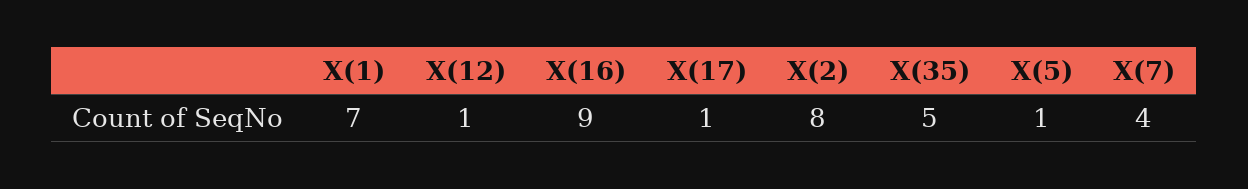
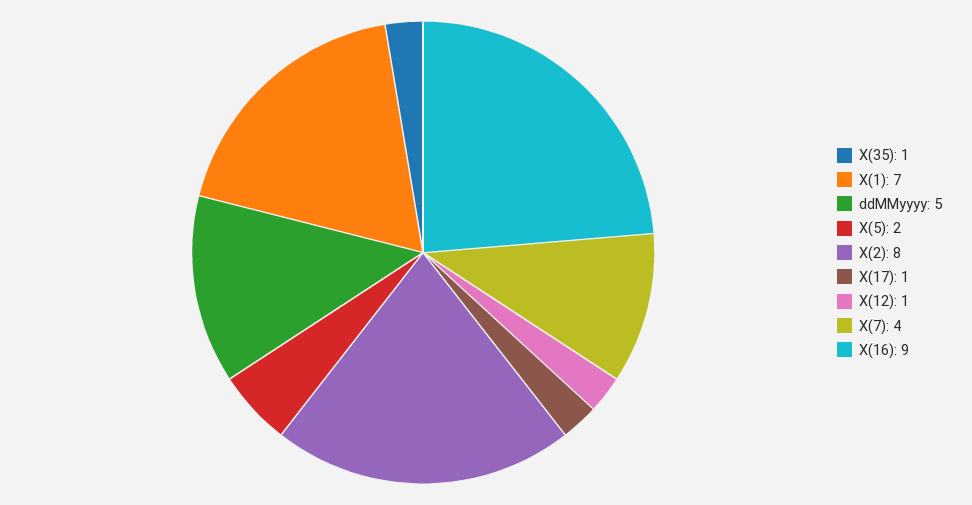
  {
    "X(1)": 7,
    "X(12)": 1,
    "X(16)": 9,
    "X(17)": 1,
    "X(2)": 8,
-   "X(35)": 5,
+   "X(35)": 1,
-   "X(5)": 1,
+   "X(5)": 2,
-   "X(7)": 4
+   "X(7)": 4,
+   "ddMMyyyy": 5
  }

